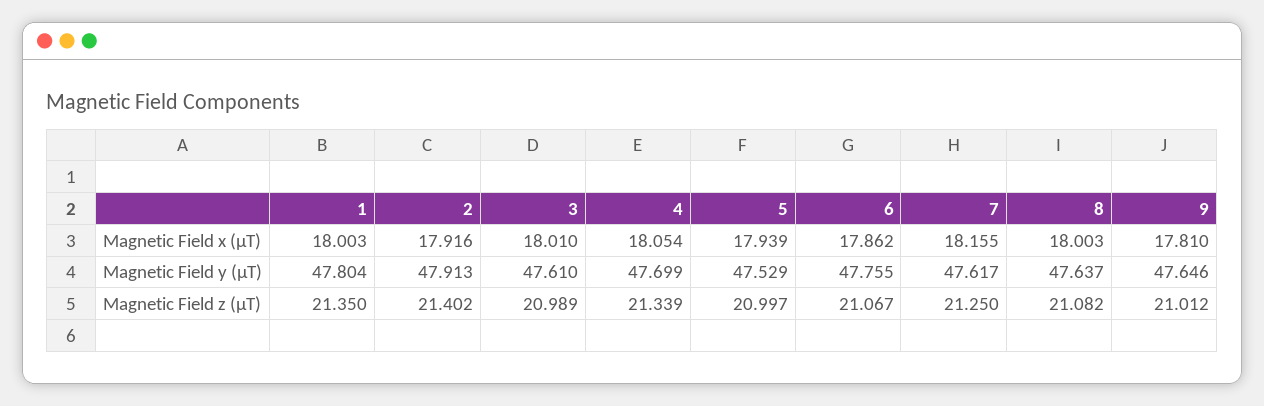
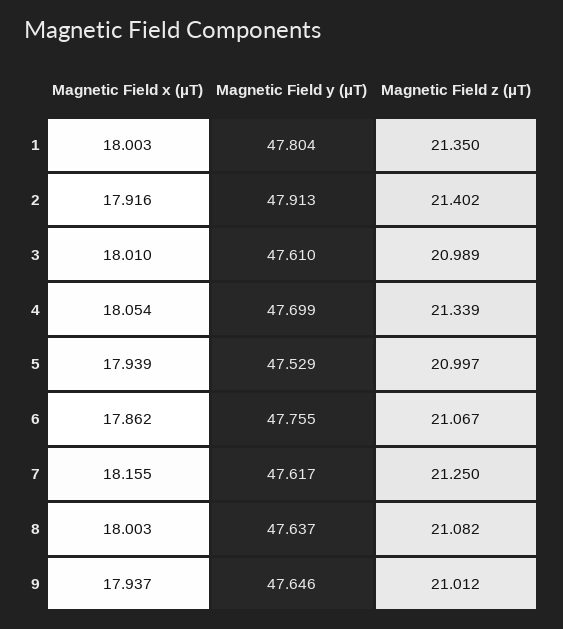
  {
    "1": {
      "Magnetic Field x (µT)": 18.003,
      "Magnetic Field y (µT)": 47.804,
      "Magnetic Field z (µT)": 21.35
    },
    "2": {
      "Magnetic Field x (µT)": 17.916,
      "Magnetic Field y (µT)": 47.913,
      "Magnetic Field z (µT)": 21.402
    },
    "3": {
      "Magnetic Field x (µT)": 18.01,
      "Magnetic Field y (µT)": 47.61,
      "Magnetic Field z (µT)": 20.989
    },
    "4": {
      "Magnetic Field x (µT)": 18.054,
      "Magnetic Field y (µT)": 47.699,
      "Magnetic Field z (µT)": 21.339
    },
    "5": {
      "Magnetic Field x (µT)": 17.939,
      "Magnetic Field y (µT)": 47.529,
      "Magnetic Field z (µT)": 20.997
    },
    "6": {
      "Magnetic Field x (µT)": 17.862,
      "Magnetic Field y (µT)": 47.755,
      "Magnetic Field z (µT)": 21.067
    },
    "7": {
      "Magnetic Field x (µT)": 18.155,
      "Magnetic Field y (µT)": 47.617,
      "Magnetic Field z (µT)": 21.25
    },
    "8": {
      "Magnetic Field x (µT)": 18.003,
      "Magnetic Field y (µT)": 47.637,
      "Magnetic Field z (µT)": 21.082
    },
    "9": {
-     "Magnetic Field x (µT)": 17.81,
+     "Magnetic Field x (µT)": 17.937,
      "Magnetic Field y (µT)": 47.646,
      "Magnetic Field z (µT)": 21.012
    }
  }

